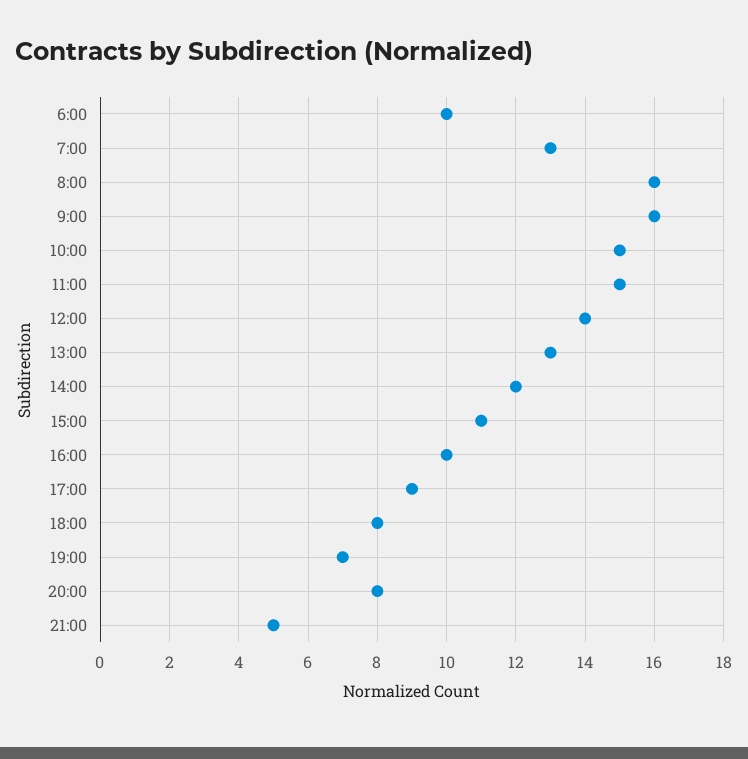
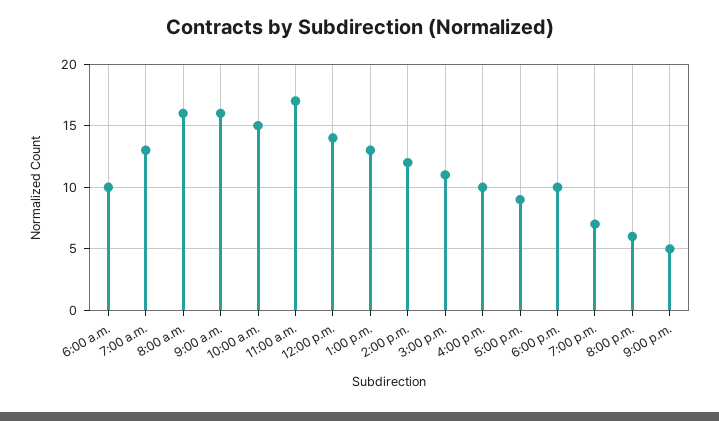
  {
    "6:00": 10,
    "7:00": 13,
    "8:00": 16,
    "9:00": 16,
    "10:00": 15,
-   "11:00": 15,
+   "11:00": 17,
    "12:00": 14,
    "13:00": 13,
    "14:00": 12,
    "15:00": 11,
    "16:00": 10,
    "17:00": 9,
-   "18:00": 8,
+   "18:00": 10,
    "19:00": 7,
-   "20:00": 8,
+   "20:00": 6,
    "21:00": 5
  }

